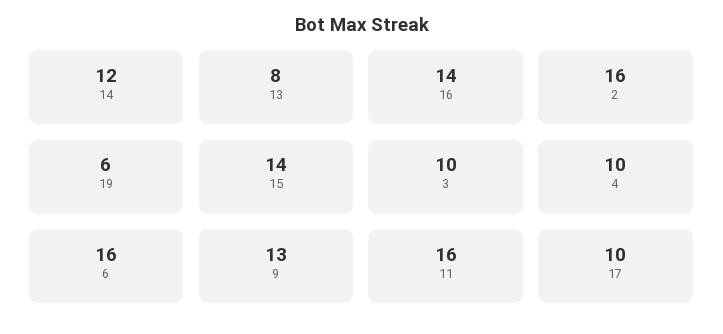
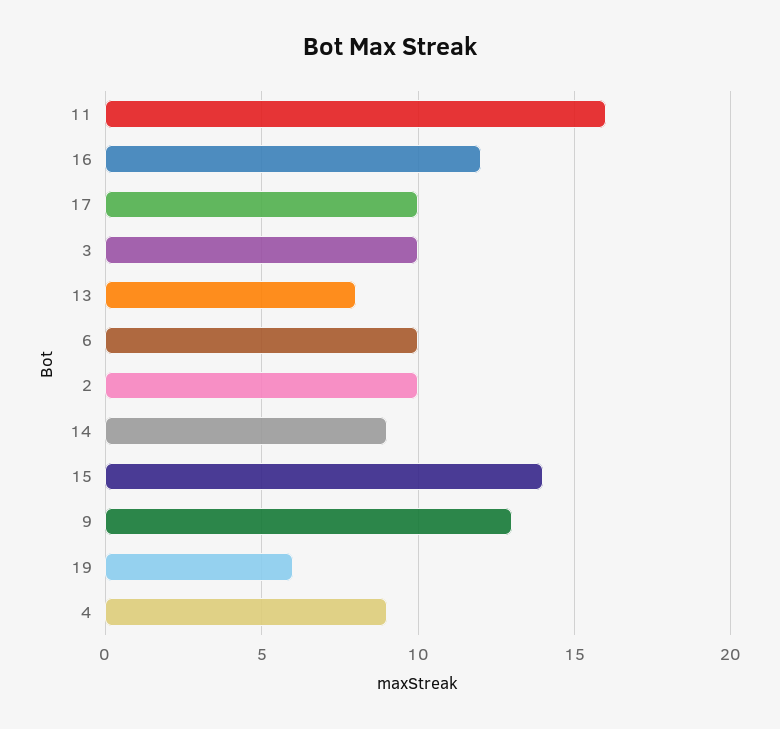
  {
-   "14": 12,
+   "14": 9,
    "13": 8,
-   "16": 14,
+   "16": 12,
-   "2": 16,
+   "2": 10,
    "19": 6,
    "15": 14,
    "3": 10,
-   "4": 10,
+   "4": 9,
-   "6": 16,
+   "6": 10,
    "9": 13,
    "11": 16,
    "17": 10
  }

